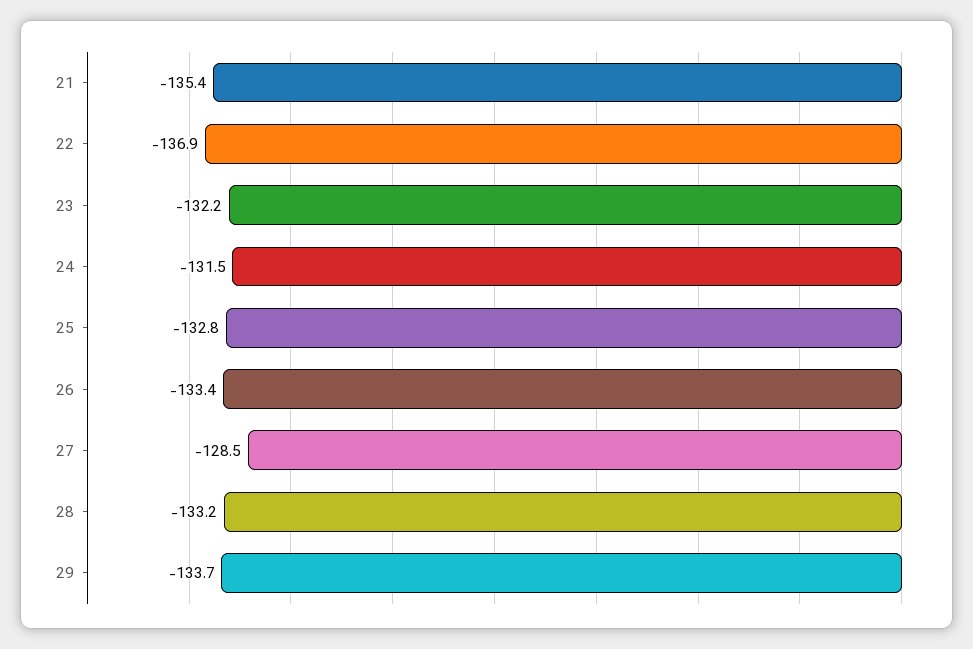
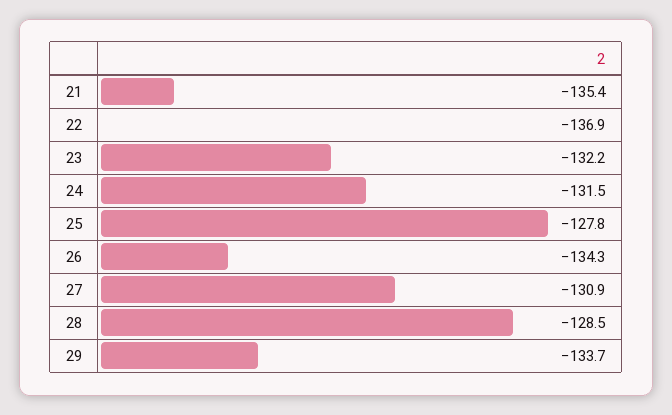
  {
    "21": -135.4,
    "22": -136.9,
    "23": -132.2,
    "24": -131.5,
-   "25": -132.8,
+   "25": -127.8,
-   "26": -133.4,
+   "26": -134.3,
-   "27": -128.5,
+   "27": -130.9,
-   "28": -133.2,
+   "28": -128.5,
    "29": -133.7
  }

